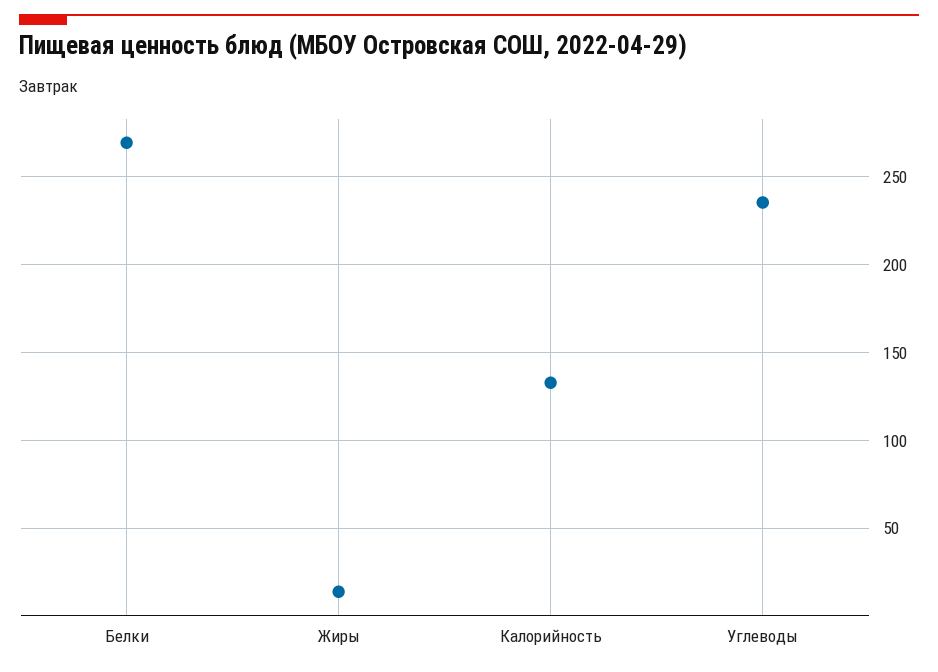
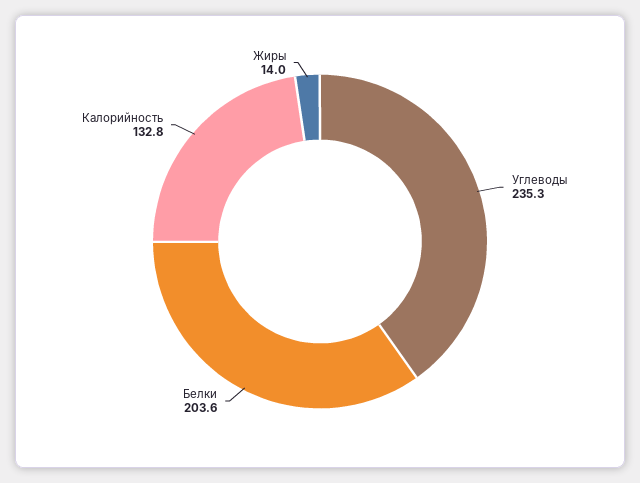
  {
-   "Белки": 270,
+   "Белки": 203.6,
    "Жиры": 14,
    "Калорийность": 132.8,
    "Углеводы": 235.3
  }

